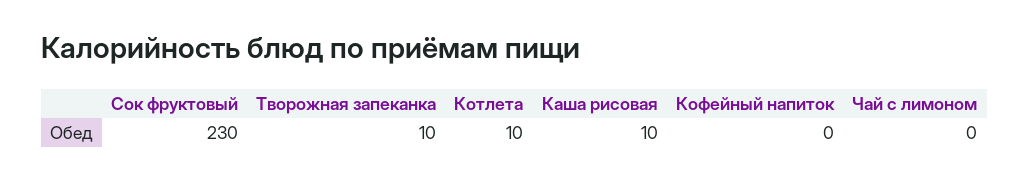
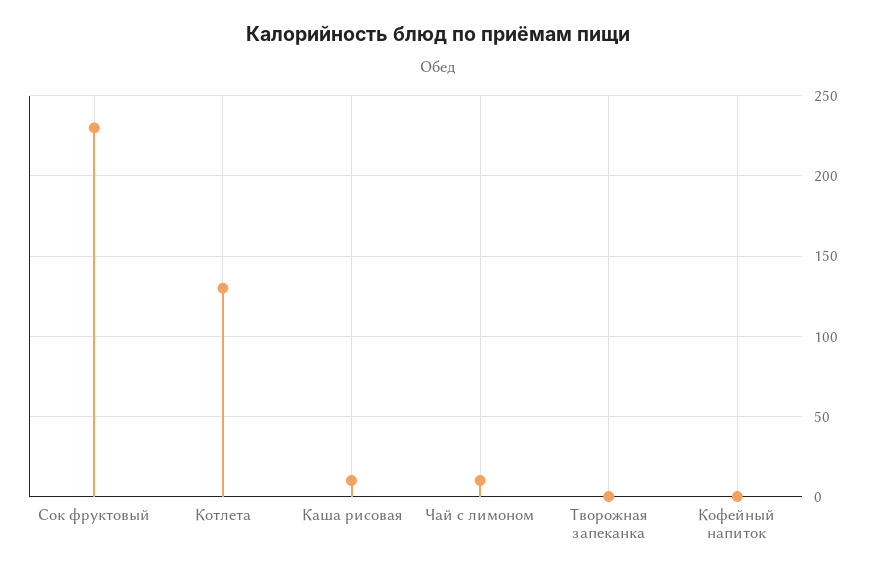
  {
    "Сок фруктовый": 230,
-   "Творожная запеканка": 10,
+   "Творожная запеканка": 0,
-   "Котлета": 10,
+   "Котлета": 130,
    "Каша рисовая": 10,
    "Кофейный напиток": 0,
-   "Чай с лимоном": 0
+   "Чай с лимоном": 10
  }

